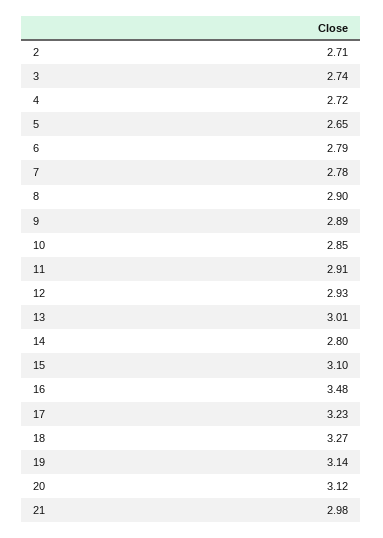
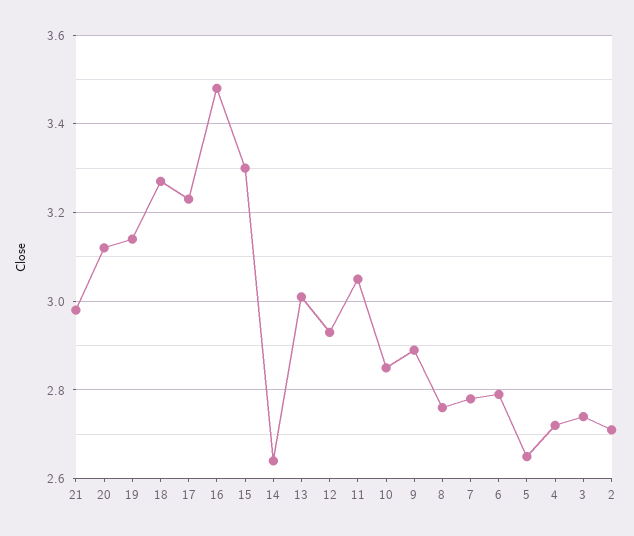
  {
    "2": 2.71,
    "3": 2.74,
    "4": 2.72,
    "5": 2.65,
    "6": 2.79,
    "7": 2.78,
-   "8": 2.9,
+   "8": 2.75,
    "9": 2.89,
    "10": 2.85,
-   "11": 2.91,
+   "11": 3.05,
    "12": 2.93,
    "13": 3.01,
-   "14": 2.8,
+   "14": 2.65,
-   "15": 3.1,
+   "15": 3.3,
    "16": 3.48,
    "17": 3.23,
    "18": 3.27,
    "19": 3.14,
    "20": 3.12,
    "21": 2.98
  }

